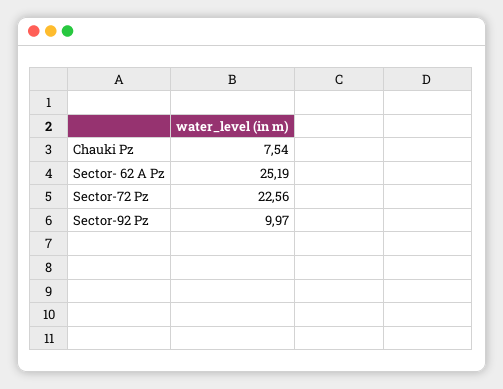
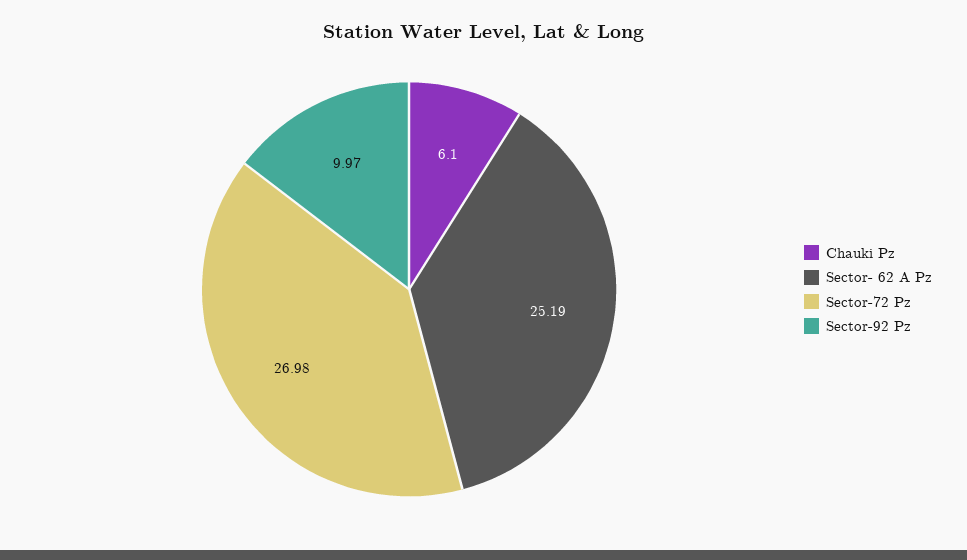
  {
-   "Chauki Pz": 7.54,
+   "Chauki Pz": 6.1,
    "Sector- 62 A Pz": 25.19,
-   "Sector-72 Pz": 22.56,
+   "Sector-72 Pz": 26.98,
    "Sector-92 Pz": 9.97
  }

